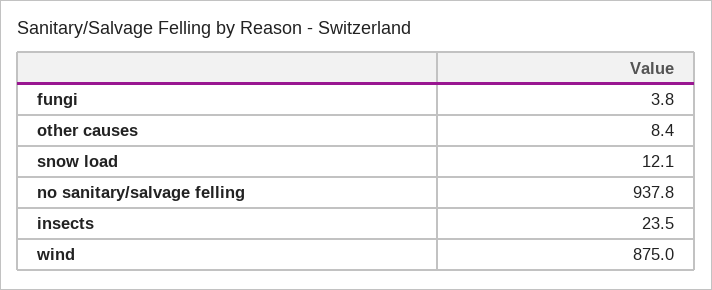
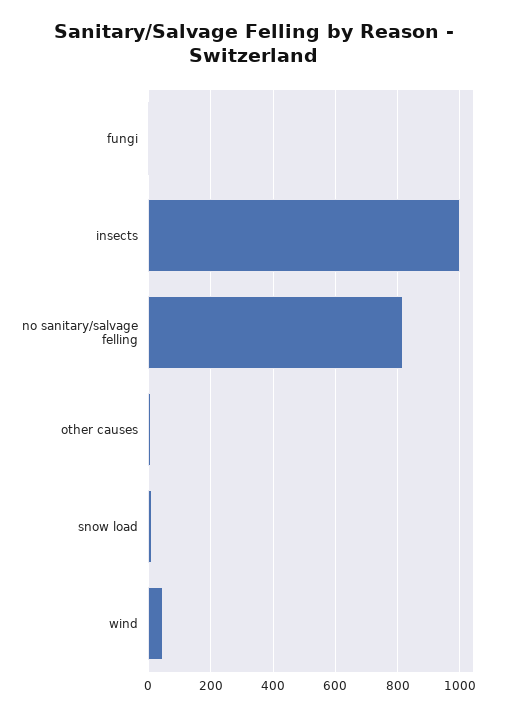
  {
    "fungi": 3.8,
    "other causes": 8.4,
    "snow load": 12.1,
-   "no sanitary/salvage felling": 937.8,
+   "no sanitary/salvage felling": 820,
-   "insects": 23.5,
+   "insects": 1000,
-   "wind": 875
+   "wind": 40
  }

